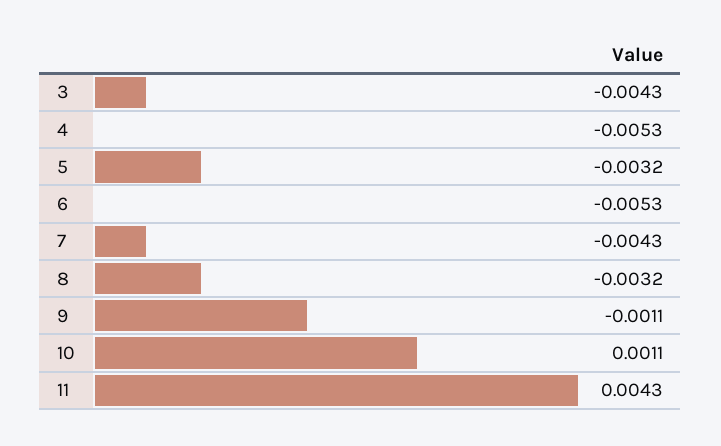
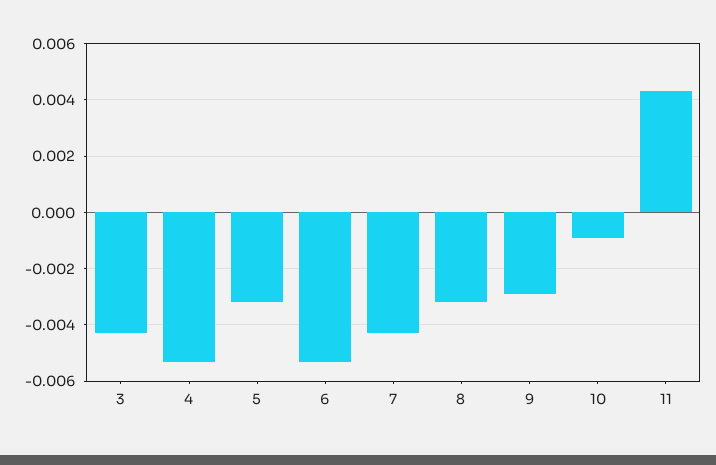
  {
    "3": -0.0043,
    "4": -0.0053,
    "5": -0.0032,
    "6": -0.0053,
    "7": -0.0043,
    "8": -0.0032,
-   "9": -0.0011,
+   "9": -0.003,
-   "10": 0.0011,
+   "10": -0.001,
    "11": 0.0043
  }

